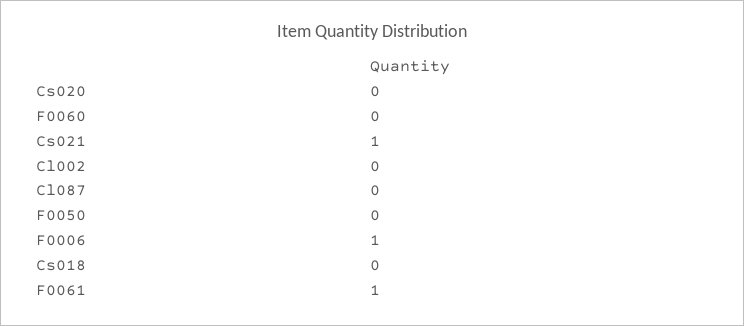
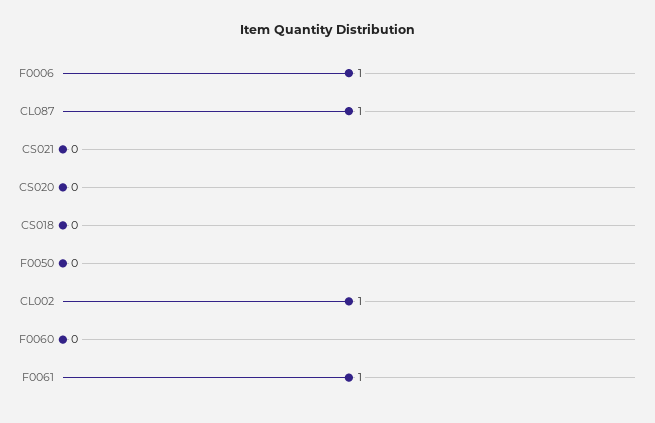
  {
    "Cs020": 0,
    "F0060": 0,
-   "Cs021": 1,
+   "Cs021": 0,
-   "Cl002": 0,
+   "Cl002": 1,
-   "Cl087": 0,
+   "Cl087": 1,
    "F0050": 0,
    "F0006": 1,
    "Cs018": 0,
    "F0061": 1
  }

